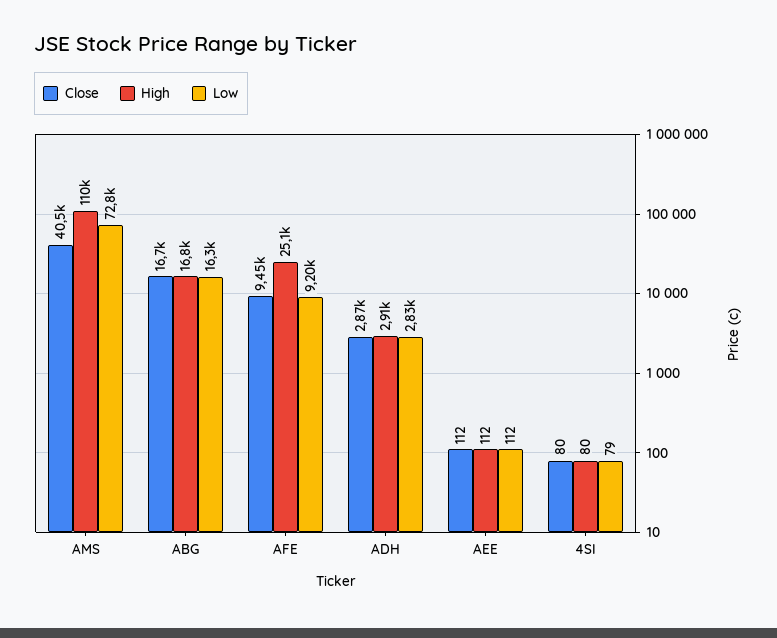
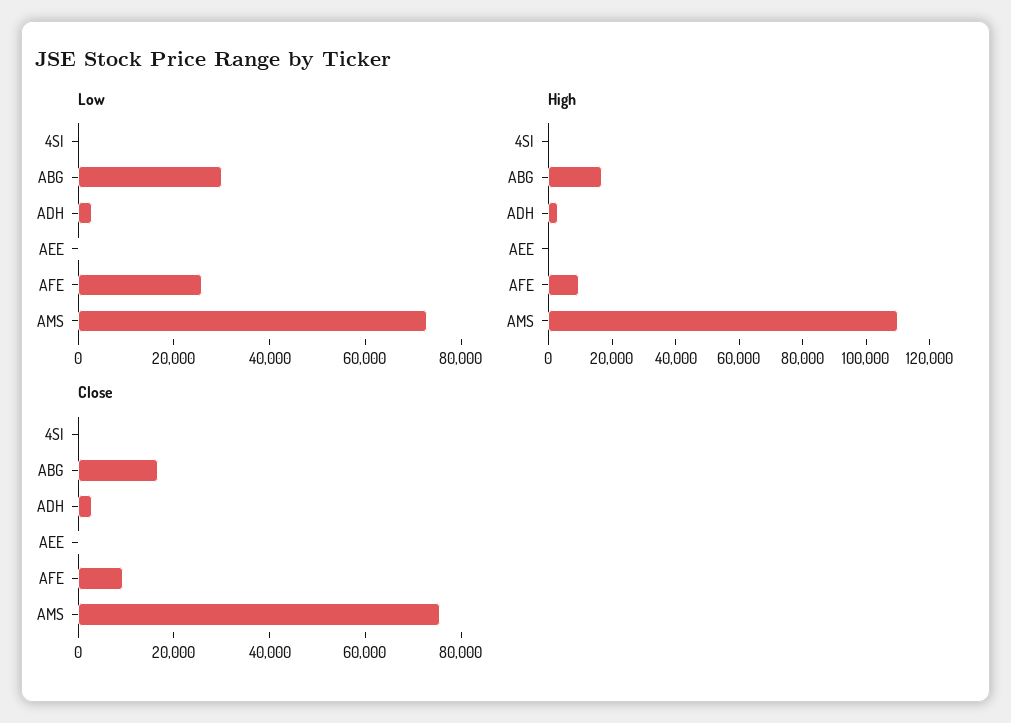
  {
    "Close": {
-     "AMS": 40500,
+     "AMS": 75000,
      "ABG": 16700,
      "AFE": 9450,
      "ADH": 2870,
      "AEE": 112,
      "4SI": 80
    },
    "High": {
      "AMS": 110000,
      "ABG": 16800,
-     "AFE": 25100,
+     "AFE": 10000,
      "ADH": 2910,
      "AEE": 112,
      "4SI": 80
    },
    "Low": {
      "AMS": 72800,
-     "ABG": 16300,
+     "ABG": 30000,
-     "AFE": 9200,
+     "AFE": 25000,
      "ADH": 2830,
      "AEE": 112,
      "4SI": 79
    }
  }

